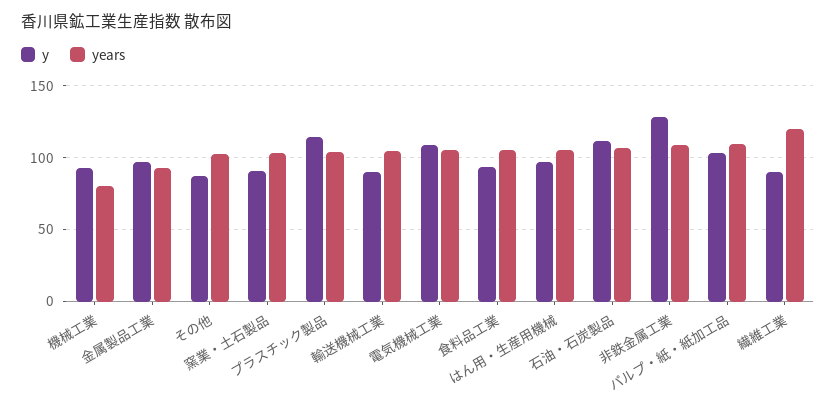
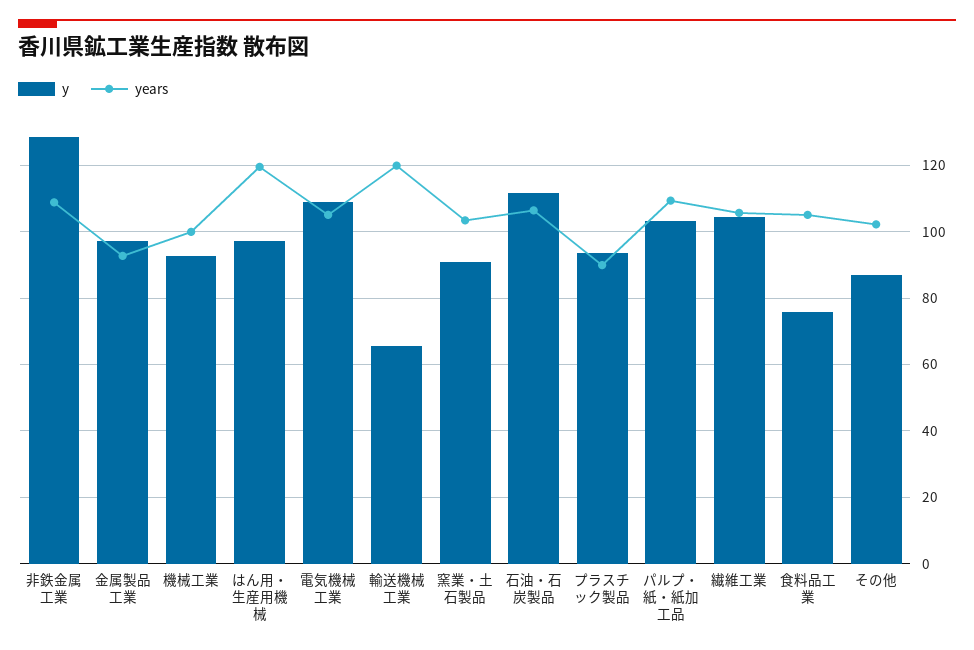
  {
    "y": {
      "機械工業": 92,
      "金属製品工業": 98,
      "その他": 88,
      "窯業・土石製品": 90,
-     "プラスチック製品": 115,
+     "プラスチック製品": 94,
-     "輸送機械工業": 90,
+     "輸送機械工業": 66,
      "電気機械工業": 110,
-     "食料品工業": 95,
+     "食料品工業": 76,
      "はん用・生産用機械": 98,
      "石油・石炭製品": 112,
      "非鉄金属工業": 128,
      "パルプ・紙・紙加工品": 104,
-     "繊維工業": 90
+     "繊維工業": 104
    },
    "years": {
-     "機械工業": 80,
+     "機械工業": 100,
      "金属製品工業": 92,
      "その他": 102,
      "窯業・土石製品": 104,
-     "プラスチック製品": 105,
+     "プラスチック製品": 90,
-     "輸送機械工業": 105,
+     "輸送機械工業": 120,
      "電気機械工業": 106,
      "食料品工業": 106,
-     "はん用・生産用機械": 105,
+     "はん用・生産用機械": 120,
      "石油・石炭製品": 106,
      "非鉄金属工業": 108,
      "パルプ・紙・紙加工品": 110,
-     "繊維工業": 120
+     "繊維工業": 106
    }
  }

